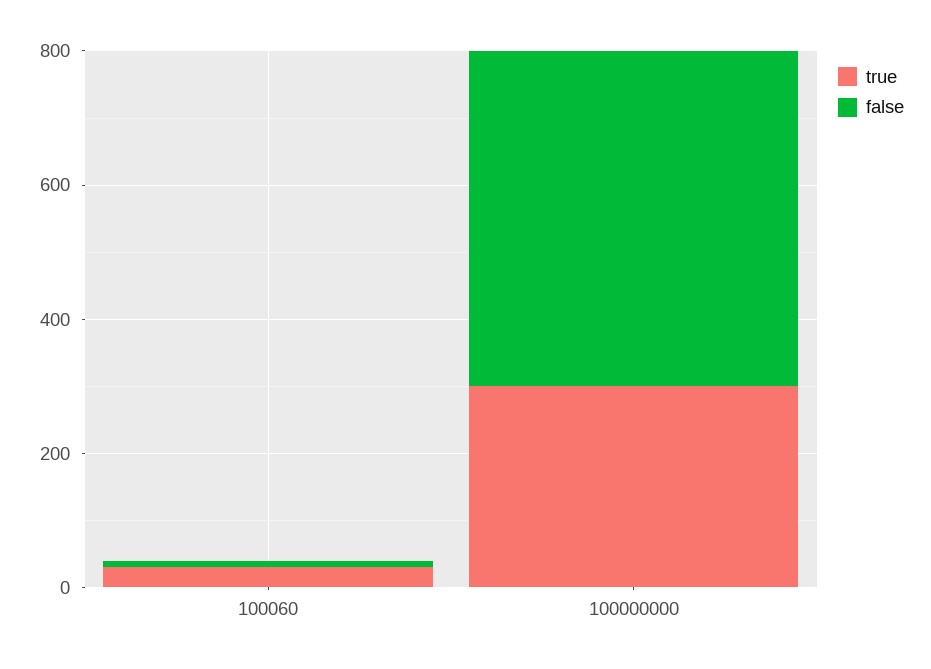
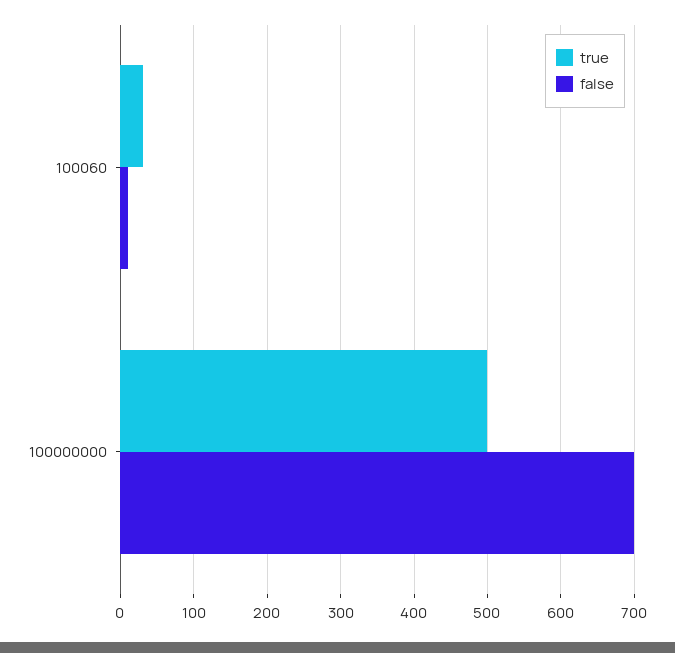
  {
    "true": {
      "100060": 30,
-     "100000000": 300
+     "100000000": 500
    },
    "false": {
      "100060": 10,
-     "100000000": 500
+     "100000000": 700
    }
  }

